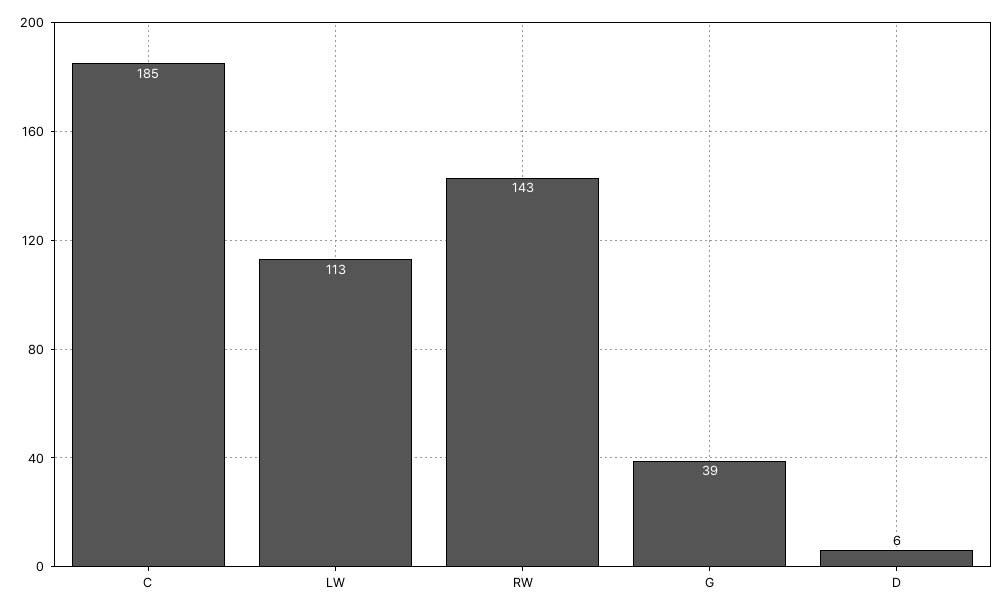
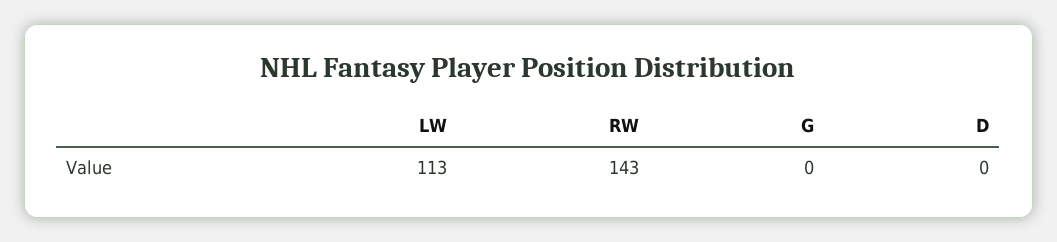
  {
-   "C": 185,
    "LW": 113,
    "RW": 143,
-   "G": 39,
+   "G": 0,
-   "D": 6
+   "D": 0
  }

